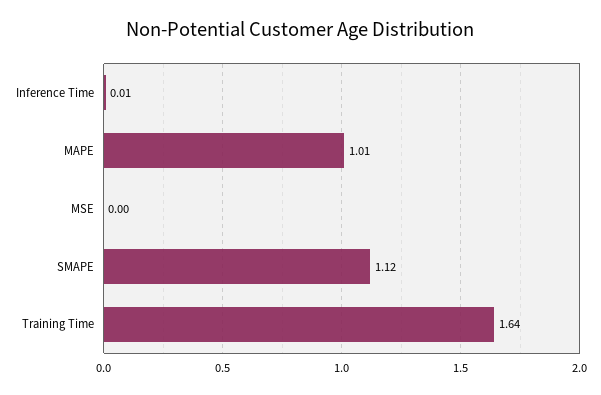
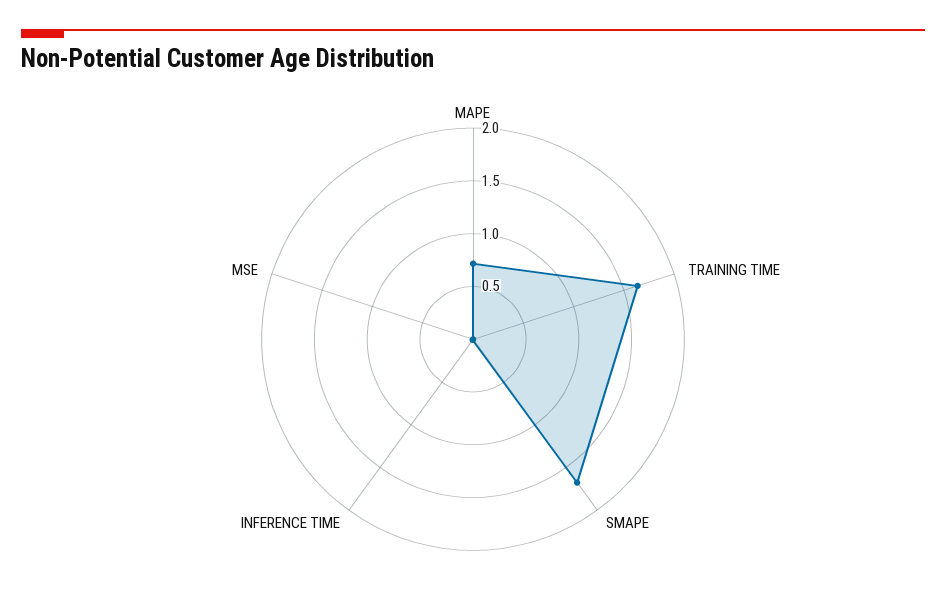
  {
    "Inference Time": 0.01,
-   "MAPE": 1.01,
+   "MAPE": 0.7,
    "MSE": 0,
-   "SMAPE": 1.12,
+   "SMAPE": 1.7,
    "Training Time": 1.64
  }

